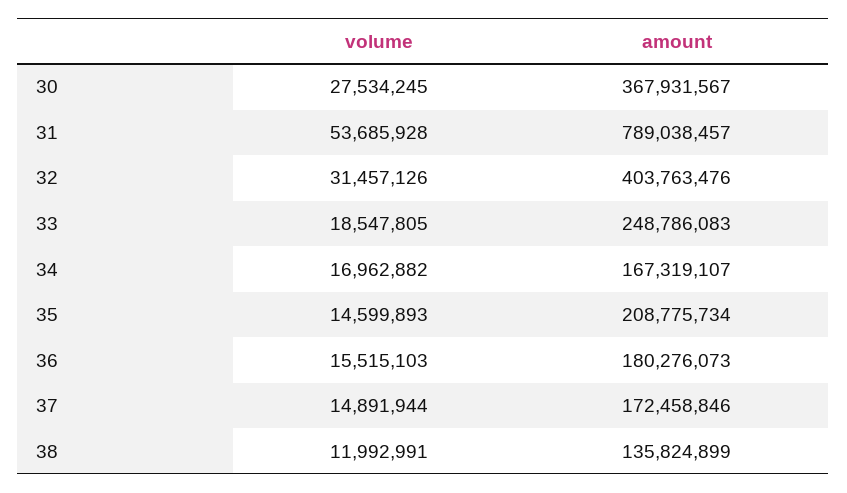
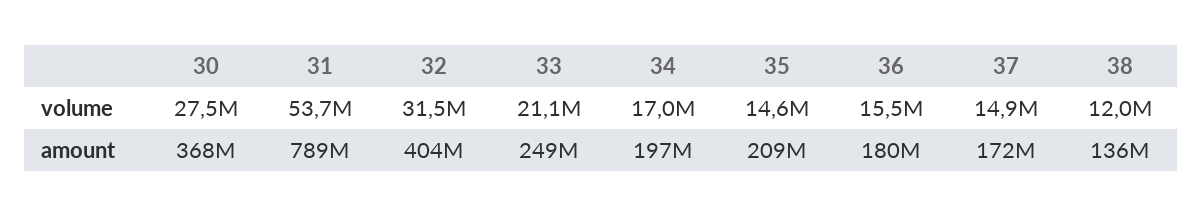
  {
    "volume": {
      "30": 27534245,
      "31": 53685928,
      "32": 31457126,
-     "33": 18547805,
+     "33": 21100000,
      "34": 16962882,
      "35": 14599893,
      "36": 15515103,
      "37": 14891944,
      "38": 11992991
    },
    "amount": {
      "30": 367931567,
      "31": 789038457,
      "32": 403763476,
      "33": 248786083,
-     "34": 167319107,
+     "34": 197000000,
      "35": 208775734,
      "36": 180276073,
      "37": 172458846,
      "38": 135824899
    }
  }

